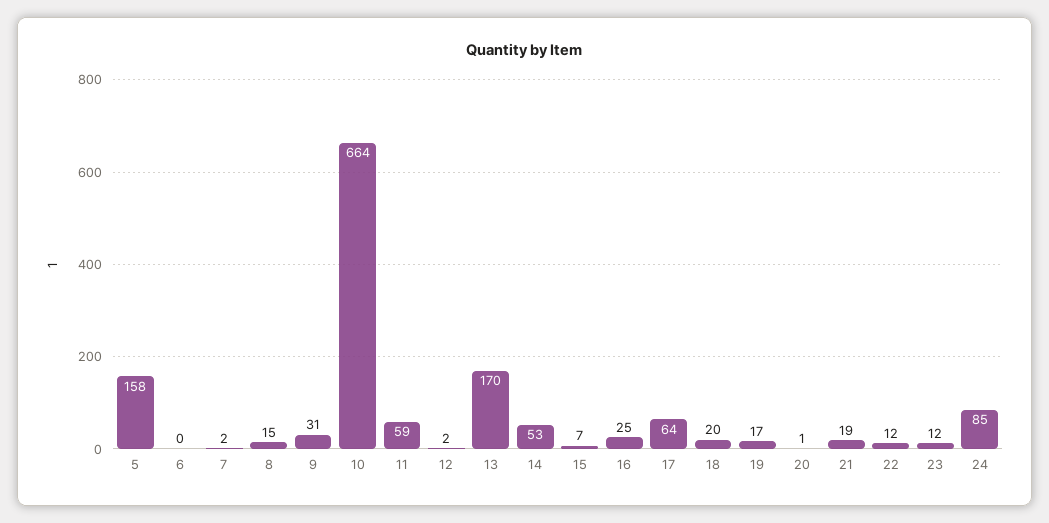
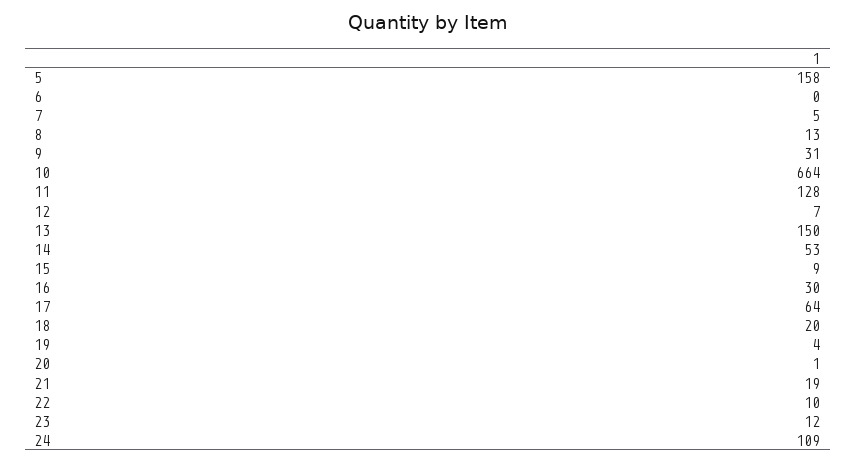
  {
    "5": 158,
    "6": 0,
-   "7": 2,
+   "7": 5,
-   "8": 15,
+   "8": 13,
    "9": 31,
    "10": 664,
-   "11": 59,
+   "11": 128,
-   "12": 2,
+   "12": 7,
-   "13": 170,
+   "13": 150,
    "14": 53,
-   "15": 7,
+   "15": 9,
-   "16": 25,
+   "16": 30,
    "17": 64,
    "18": 20,
-   "19": 17,
+   "19": 4,
    "20": 1,
    "21": 19,
-   "22": 12,
+   "22": 10,
    "23": 12,
-   "24": 85
+   "24": 109
  }

